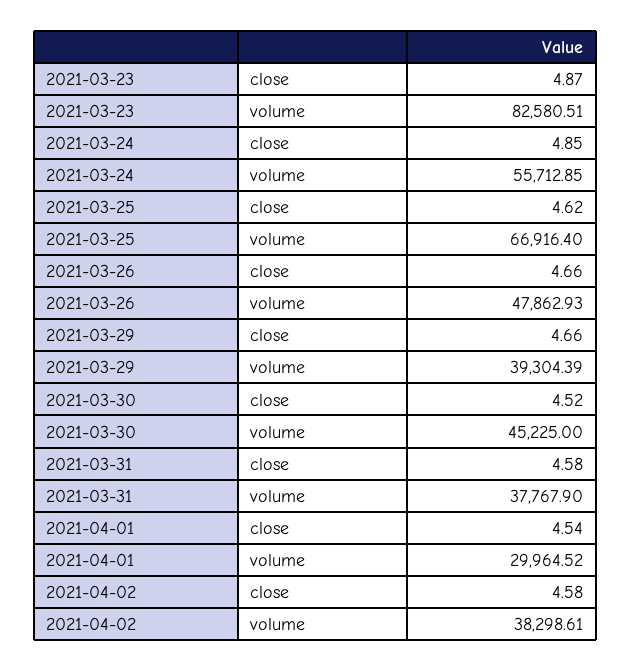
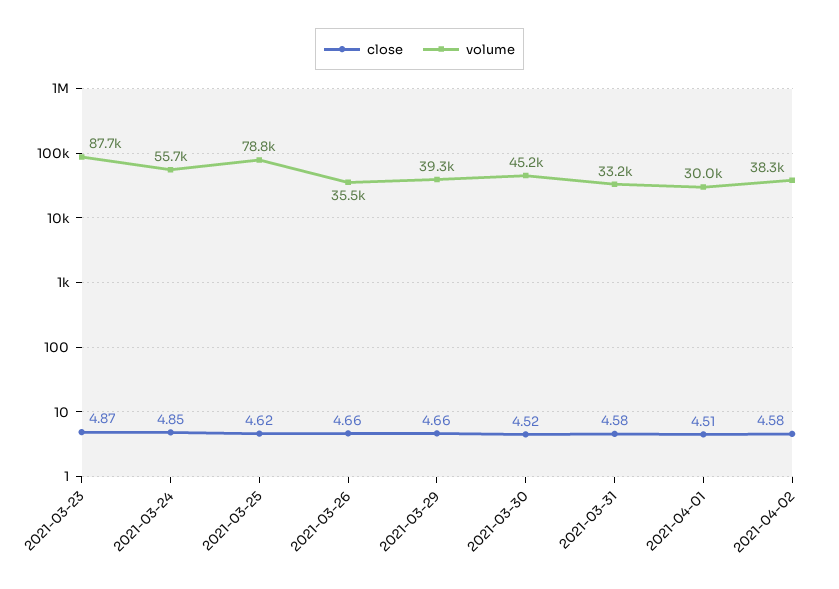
  {
    "close": {
      "2021-03-23": 4.87,
      "2021-03-24": 4.85,
      "2021-03-25": 4.62,
      "2021-03-26": 4.66,
      "2021-03-29": 4.66,
      "2021-03-30": 4.52,
      "2021-03-31": 4.58,
-     "2021-04-01": 4.54,
+     "2021-04-01": 4.51,
      "2021-04-02": 4.58
    },
    "volume": {
-     "2021-03-23": 82580.51,
+     "2021-03-23": 87700,
      "2021-03-24": 55712.85,
-     "2021-03-25": 66916.4,
+     "2021-03-25": 78800,
-     "2021-03-26": 47862.93,
+     "2021-03-26": 35500,
      "2021-03-29": 39304.39,
      "2021-03-30": 45225,
-     "2021-03-31": 37767.9,
+     "2021-03-31": 33200,
      "2021-04-01": 29964.52,
      "2021-04-02": 38298.61
    }
  }

